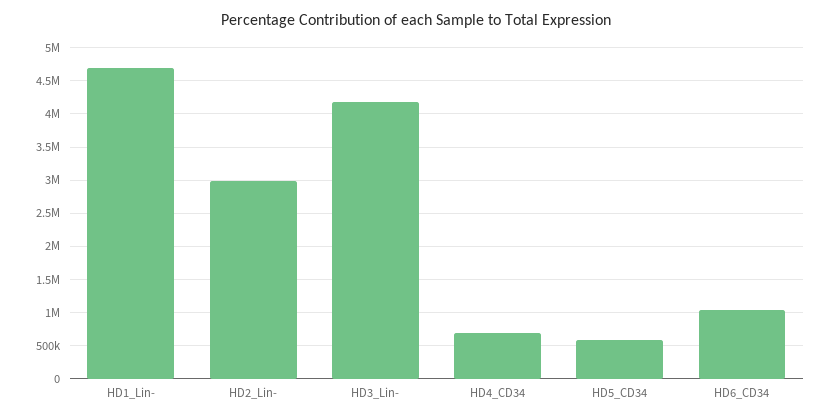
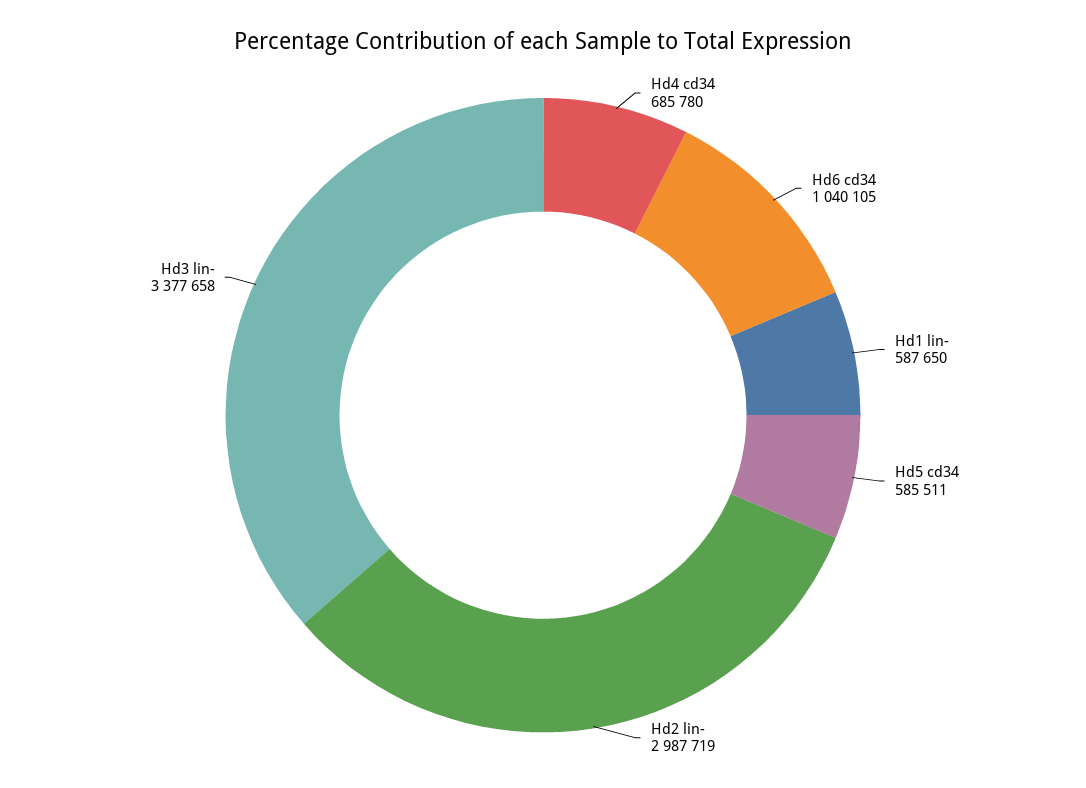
  {
-   "HD1_Lin-": 4700000,
+   "HD1_Lin-": 587650,
    "HD2_Lin-": 2987719,
-   "HD3_Lin-": 4200000,
+   "HD3_Lin-": 3377658,
    "HD4_CD34": 685780,
    "HD5_CD34": 585511,
    "HD6_CD34": 1040105
  }

